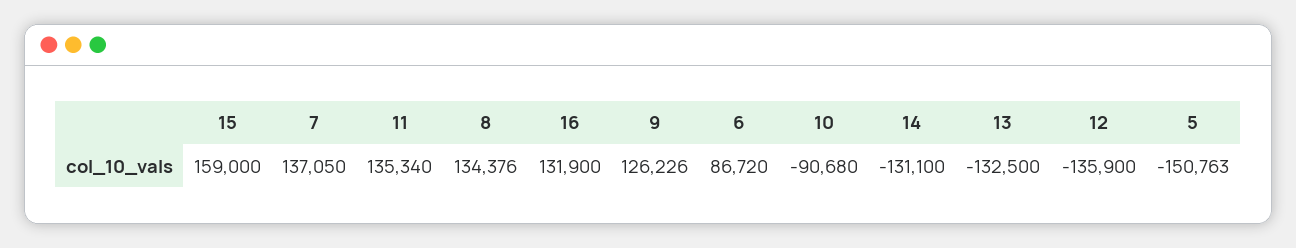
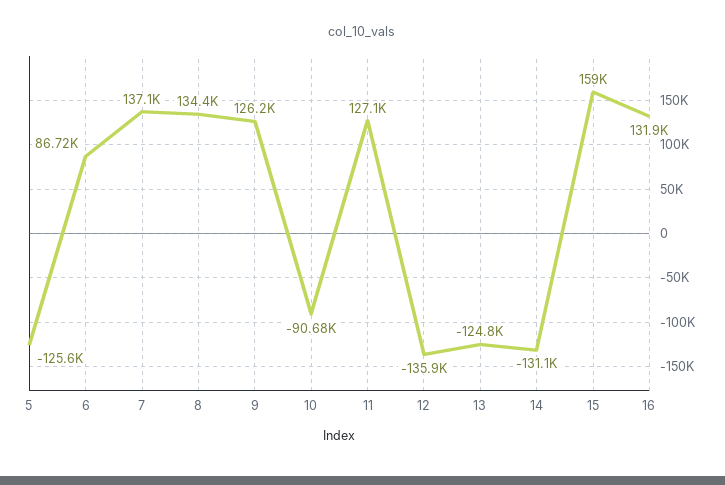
  {
    "15": 159000,
    "7": 137050,
-   "11": 135340,
+   "11": 127100,
    "8": 134376,
    "16": 131900,
    "9": 126226,
    "6": 86720,
    "10": -90680,
    "14": -131100,
-   "13": -132500,
+   "13": -124800,
    "12": -135900,
-   "5": -150763
+   "5": -125600
  }

